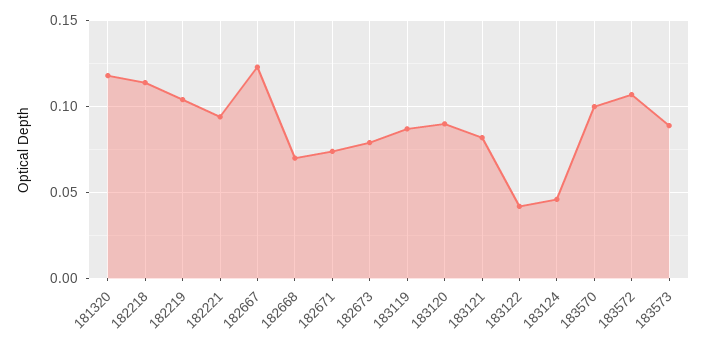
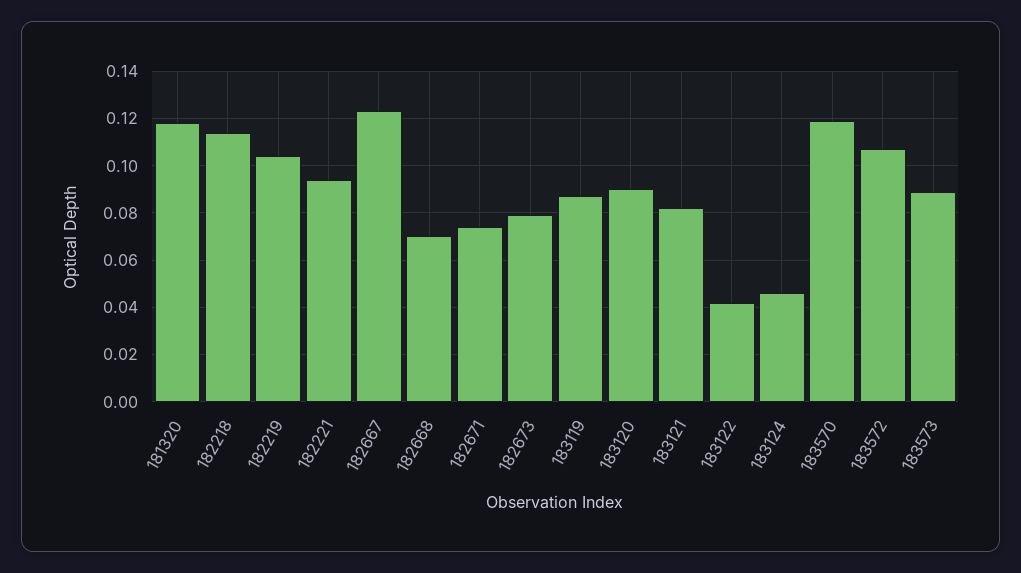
  {
    "181320": 0.12,
    "182218": 0.115,
    "182219": 0.105,
    "182221": 0.095,
    "182667": 0.125,
    "182668": 0.07,
    "182671": 0.075,
    "182673": 0.08,
    "183119": 0.085,
    "183120": 0.09,
    "183121": 0.08,
    "183122": 0.04,
    "183124": 0.045,
-   "183570": 0.1,
+   "183570": 0.12,
    "183572": 0.105,
    "183573": 0.09
  }

